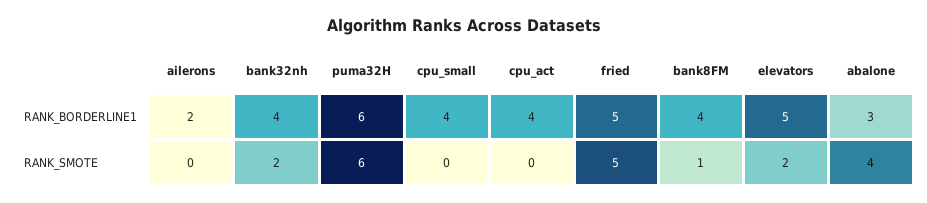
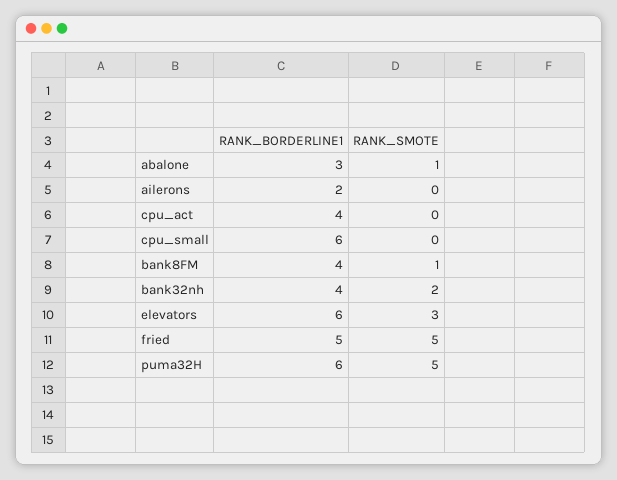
  {
    "ailerons": {
      "RANK_BORDERLINE1": 2,
      "RANK_SMOTE": 0
    },
    "bank32nh": {
      "RANK_BORDERLINE1": 4,
      "RANK_SMOTE": 2
    },
    "puma32H": {
      "RANK_BORDERLINE1": 6,
-     "RANK_SMOTE": 6
+     "RANK_SMOTE": 5
    },
    "cpu_small": {
-     "RANK_BORDERLINE1": 4,
+     "RANK_BORDERLINE1": 6,
      "RANK_SMOTE": 0
    },
    "cpu_act": {
      "RANK_BORDERLINE1": 4,
      "RANK_SMOTE": 0
    },
    "fried": {
      "RANK_BORDERLINE1": 5,
      "RANK_SMOTE": 5
    },
    "bank8FM": {
      "RANK_BORDERLINE1": 4,
      "RANK_SMOTE": 1
    },
    "elevators": {
-     "RANK_BORDERLINE1": 5,
+     "RANK_BORDERLINE1": 6,
-     "RANK_SMOTE": 2
+     "RANK_SMOTE": 3
    },
    "abalone": {
      "RANK_BORDERLINE1": 3,
-     "RANK_SMOTE": 4
+     "RANK_SMOTE": 1
    }
  }

